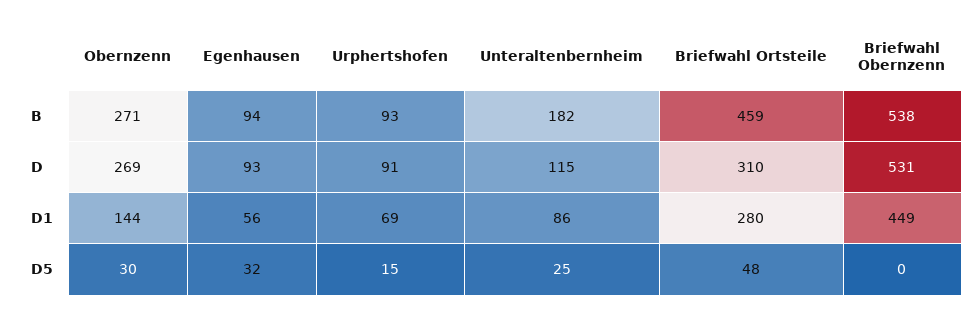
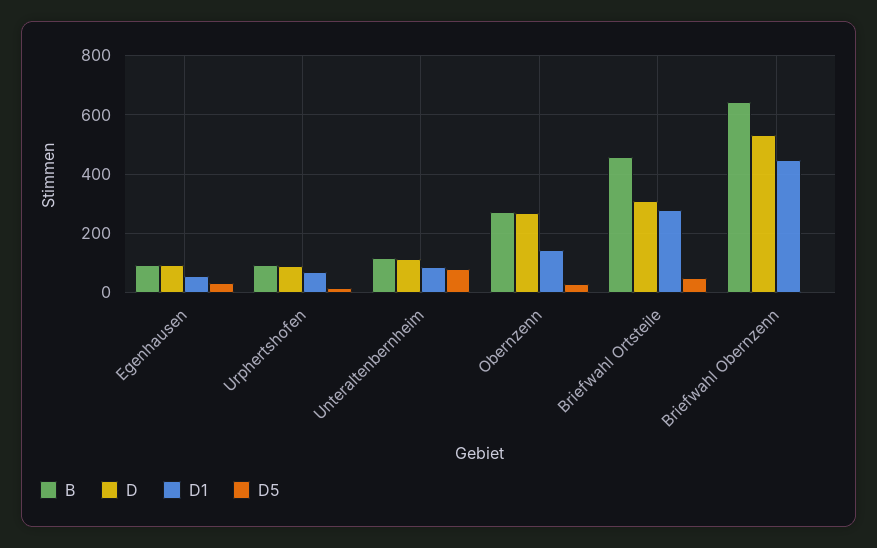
  {
    "B": {
      "Obernzenn": 271,
      "Egenhausen": 94,
      "Urphertshofen": 93,
-     "Unteraltenbernheim": 182,
+     "Unteraltenbernheim": 125,
      "Briefwahl Ortsteile": 459,
-     "Briefwahl Obernzenn": 538
+     "Briefwahl Obernzenn": 650
    },
    "D": {
      "Obernzenn": 269,
      "Egenhausen": 93,
      "Urphertshofen": 91,
      "Unteraltenbernheim": 115,
      "Briefwahl Ortsteile": 310,
      "Briefwahl Obernzenn": 531
    },
    "D1": {
      "Obernzenn": 144,
      "Egenhausen": 56,
      "Urphertshofen": 69,
      "Unteraltenbernheim": 86,
      "Briefwahl Ortsteile": 280,
      "Briefwahl Obernzenn": 449
    },
    "D5": {
      "Obernzenn": 30,
      "Egenhausen": 32,
      "Urphertshofen": 15,
-     "Unteraltenbernheim": 25,
+     "Unteraltenbernheim": 75,
      "Briefwahl Ortsteile": 48,
      "Briefwahl Obernzenn": 0
    }
  }

